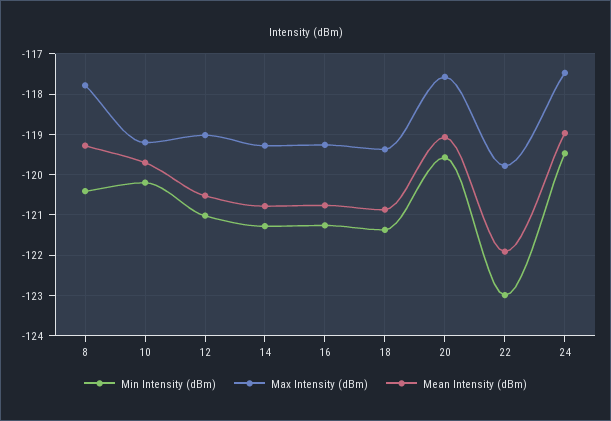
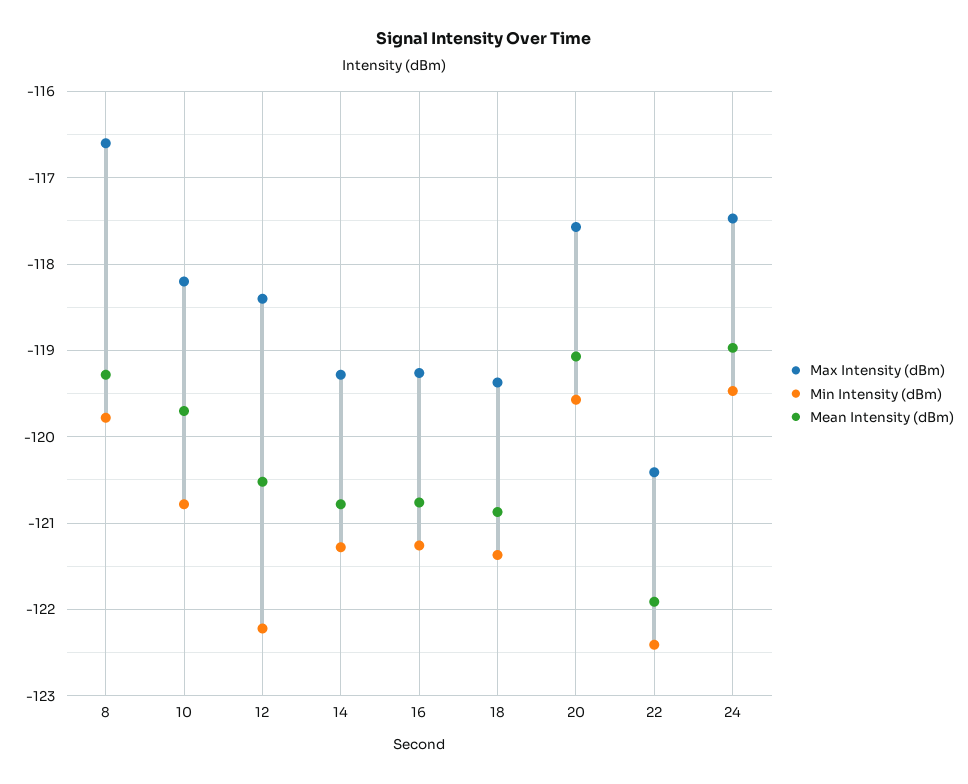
  {
    "Min Intensity (dBm)": {
-     "8": -120.4,
+     "8": -119.8,
-     "10": -120.2,
+     "10": -120.8,
-     "12": -121,
+     "12": -122.2,
      "14": -121.3,
      "16": -121.3,
      "18": -121.4,
      "20": -119.6,
-     "22": -123,
+     "22": -122.4,
      "24": -119.5
    },
    "Max Intensity (dBm)": {
-     "8": -117.8,
+     "8": -116.6,
-     "10": -119.2,
+     "10": -118.2,
-     "12": -119,
+     "12": -118.4,
      "14": -119.3,
      "16": -119.3,
      "18": -119.4,
      "20": -117.6,
-     "22": -119.8,
+     "22": -120.4,
      "24": -117.5
    },
    "Mean Intensity (dBm)": {
      "8": -119.3,
      "10": -119.7,
      "12": -120.5,
      "14": -120.8,
      "16": -120.8,
      "18": -120.9,
      "20": -119.1,
      "22": -121.9,
      "24": -119
    }
  }

